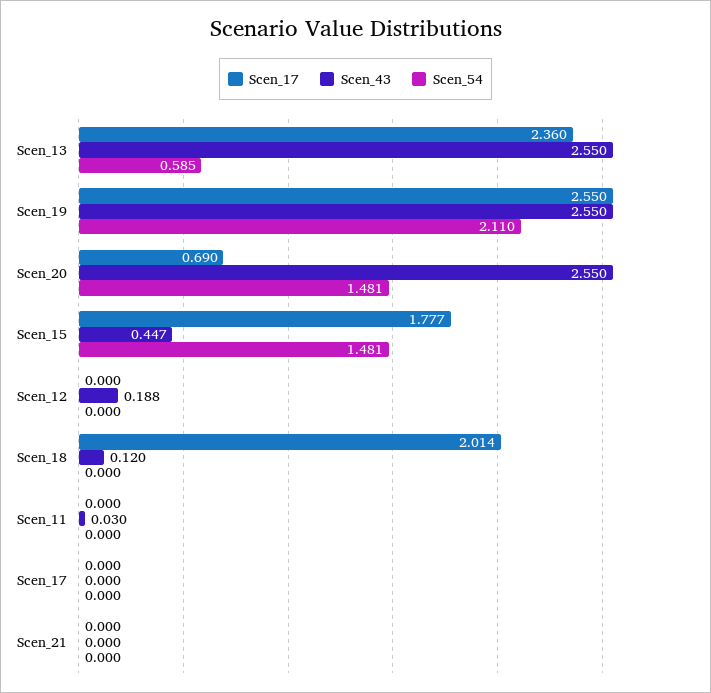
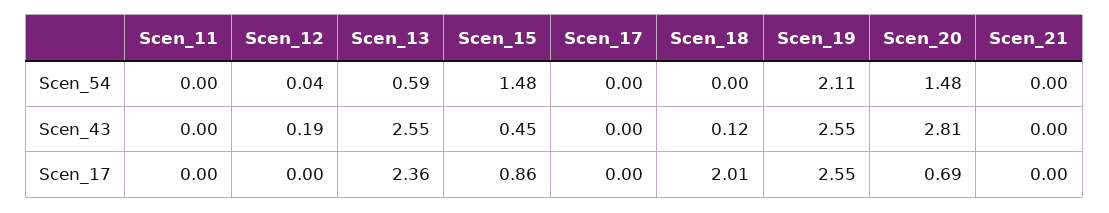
  {
    "Scen_17": {
      "Scen_13": 2.36,
      "Scen_19": 2.55,
      "Scen_20": 0.69,
-     "Scen_15": 1.777,
+     "Scen_15": 0.86,
      "Scen_12": 0,
      "Scen_18": 2.014,
      "Scen_11": 0,
      "Scen_17": 0,
      "Scen_21": 0
    },
    "Scen_43": {
      "Scen_13": 2.55,
      "Scen_19": 2.55,
-     "Scen_20": 2.55,
+     "Scen_20": 2.81,
      "Scen_15": 0.447,
      "Scen_12": 0.188,
      "Scen_18": 0.12,
-     "Scen_11": 0.03,
+     "Scen_11": 0,
      "Scen_17": 0,
      "Scen_21": 0
    },
    "Scen_54": {
      "Scen_13": 0.585,
      "Scen_19": 2.11,
      "Scen_20": 1.481,
      "Scen_15": 1.481,
-     "Scen_12": 0,
+     "Scen_12": 0.04,
      "Scen_18": 0,
      "Scen_11": 0,
      "Scen_17": 0,
      "Scen_21": 0
    }
  }

